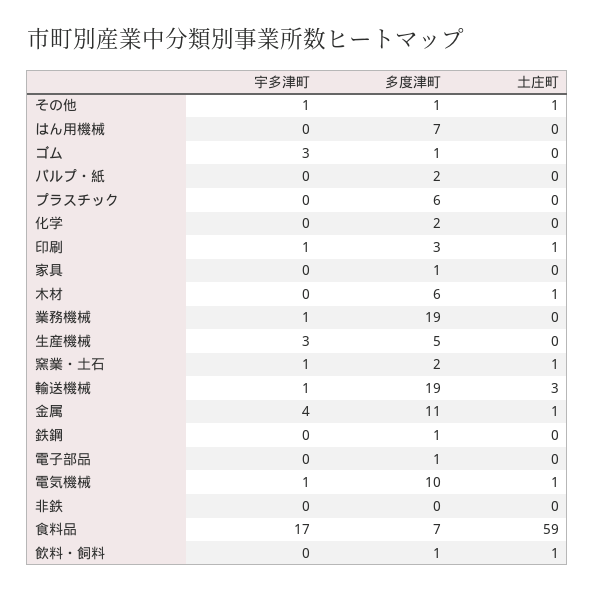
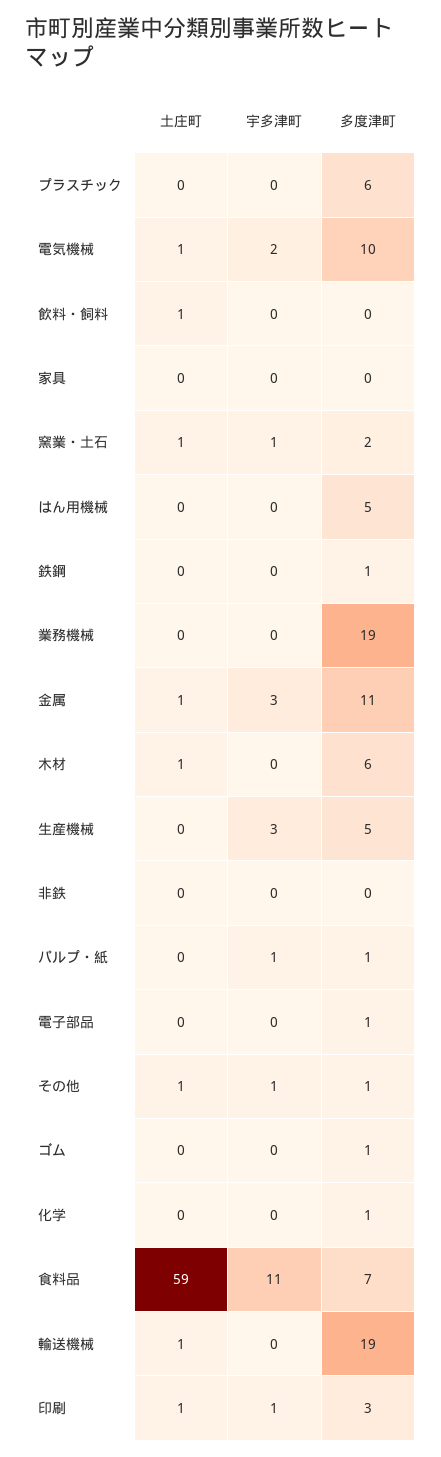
  {
    "宇多津町": {
      "その他": 1,
      "はん用機械": 0,
-     "ゴム": 3,
+     "ゴム": 0,
-     "パルプ・紙": 0,
+     "パルプ・紙": 1,
      "プラスチック": 0,
      "化学": 0,
      "印刷": 1,
      "家具": 0,
      "木材": 0,
-     "業務機械": 1,
+     "業務機械": 0,
      "生産機械": 3,
      "窯業・土石": 1,
-     "輸送機械": 1,
+     "輸送機械": 0,
-     "金属": 4,
+     "金属": 3,
      "鉄鋼": 0,
      "電子部品": 0,
-     "電気機械": 1,
+     "電気機械": 2,
      "非鉄": 0,
-     "食料品": 17,
+     "食料品": 11,
      "飲料・飼料": 0
    },
    "多度津町": {
      "その他": 1,
-     "はん用機械": 7,
+     "はん用機械": 5,
      "ゴム": 1,
-     "パルプ・紙": 2,
+     "パルプ・紙": 1,
      "プラスチック": 6,
-     "化学": 2,
+     "化学": 1,
      "印刷": 3,
-     "家具": 1,
+     "家具": 0,
      "木材": 6,
      "業務機械": 19,
      "生産機械": 5,
      "窯業・土石": 2,
      "輸送機械": 19,
      "金属": 11,
      "鉄鋼": 1,
      "電子部品": 1,
      "電気機械": 10,
      "非鉄": 0,
      "食料品": 7,
-     "飲料・飼料": 1
+     "飲料・飼料": 0
    },
    "土庄町": {
      "その他": 1,
      "はん用機械": 0,
      "ゴム": 0,
      "パルプ・紙": 0,
      "プラスチック": 0,
      "化学": 0,
      "印刷": 1,
      "家具": 0,
      "木材": 1,
      "業務機械": 0,
      "生産機械": 0,
      "窯業・土石": 1,
-     "輸送機械": 3,
+     "輸送機械": 1,
      "金属": 1,
      "鉄鋼": 0,
      "電子部品": 0,
      "電気機械": 1,
      "非鉄": 0,
      "食料品": 59,
      "飲料・飼料": 1
    }
  }

